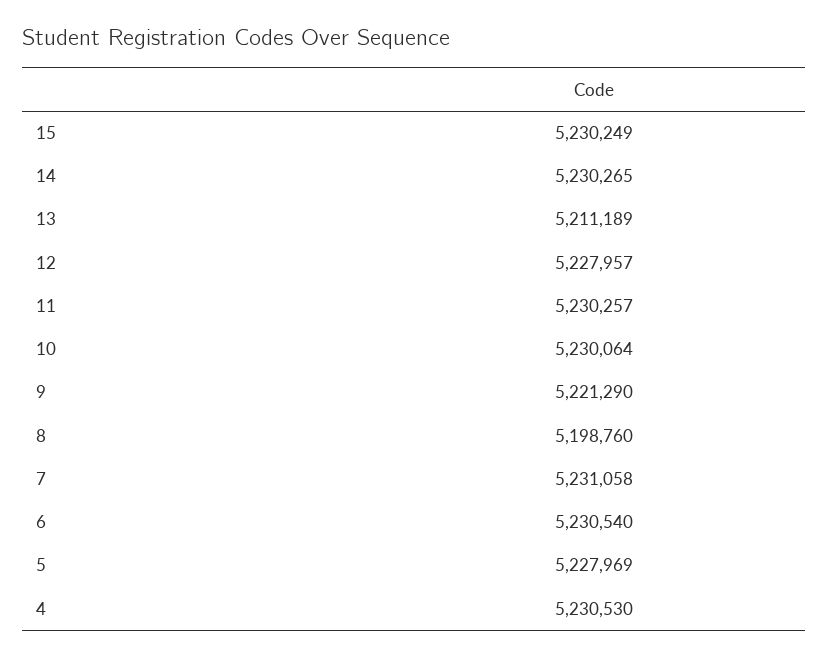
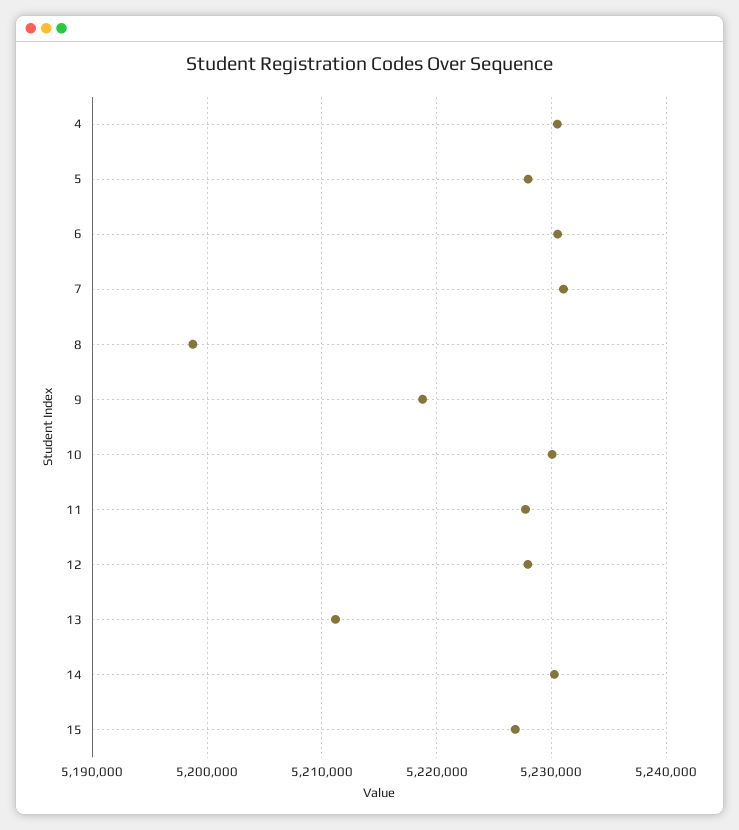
  {
-   "15": 5230249,
+   "15": 5227000,
    "14": 5230265,
    "13": 5211189,
    "12": 5227957,
-   "11": 5230257,
+   "11": 5228000,
    "10": 5230064,
-   "9": 5221290,
+   "9": 5219000,
    "8": 5198760,
    "7": 5231058,
    "6": 5230540,
    "5": 5227969,
    "4": 5230530
  }

